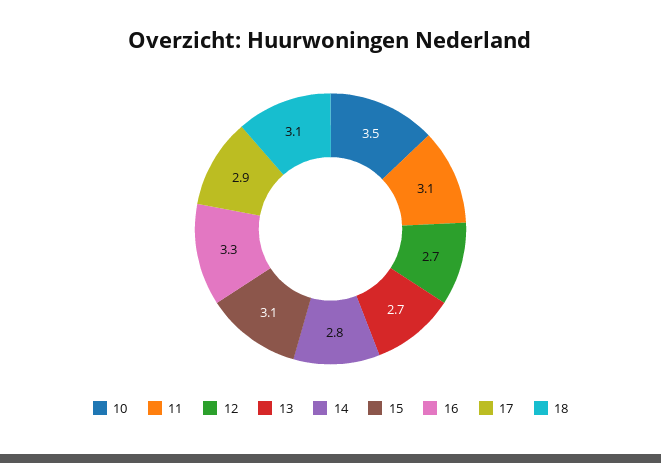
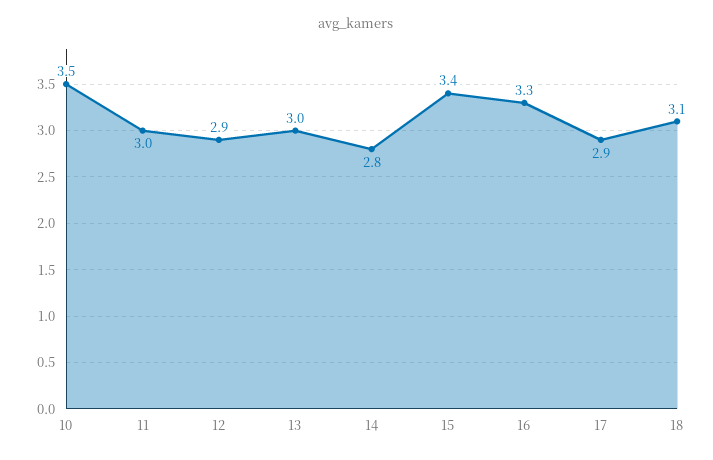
  {
    "10": 3.5,
-   "11": 3.1,
+   "11": 3,
-   "12": 2.7,
+   "12": 2.9,
-   "13": 2.7,
+   "13": 3,
    "14": 2.8,
-   "15": 3.1,
+   "15": 3.4,
    "16": 3.3,
    "17": 2.9,
    "18": 3.1
  }

